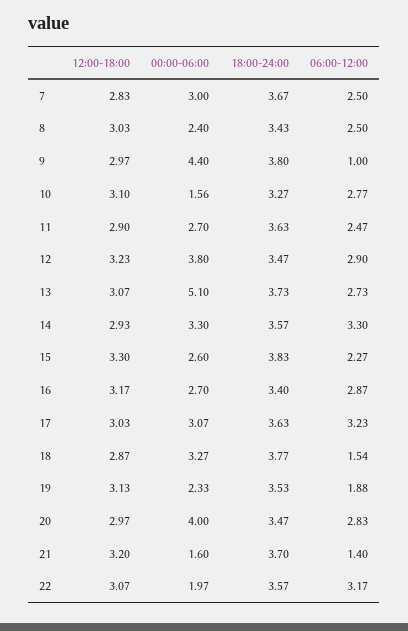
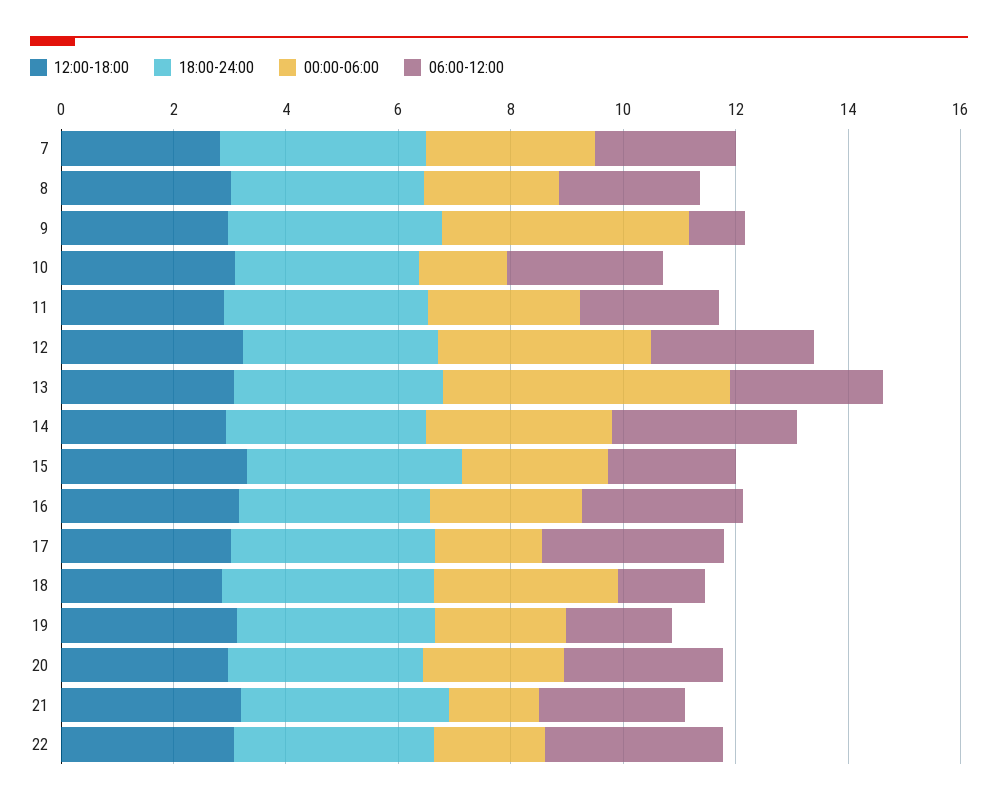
  {
    "12:00-18:00": {
      "7": 2.83,
      "8": 3.03,
      "9": 2.97,
      "10": 3.1,
      "11": 2.9,
      "12": 3.23,
      "13": 3.07,
      "14": 2.93,
      "15": 3.3,
      "16": 3.17,
      "17": 3.03,
      "18": 2.87,
      "19": 3.13,
      "20": 2.97,
      "21": 3.2,
      "22": 3.07
    },
    "00:00-06:00": {
      "7": 3,
      "8": 2.4,
      "9": 4.4,
      "10": 1.56,
      "11": 2.7,
      "12": 3.8,
      "13": 5.1,
      "14": 3.3,
      "15": 2.6,
      "16": 2.7,
-     "17": 3.07,
+     "17": 2,
      "18": 3.27,
      "19": 2.33,
-     "20": 4,
+     "20": 2.5,
      "21": 1.6,
      "22": 1.97
    },
    "18:00-24:00": {
      "7": 3.67,
      "8": 3.43,
      "9": 3.8,
      "10": 3.27,
      "11": 3.63,
      "12": 3.47,
      "13": 3.73,
      "14": 3.57,
      "15": 3.83,
      "16": 3.4,
      "17": 3.63,
      "18": 3.77,
      "19": 3.53,
      "20": 3.47,
      "21": 3.7,
      "22": 3.57
    },
    "06:00-12:00": {
      "7": 2.5,
      "8": 2.5,
      "9": 1,
      "10": 2.77,
      "11": 2.47,
      "12": 2.9,
      "13": 2.73,
      "14": 3.3,
      "15": 2.27,
      "16": 2.87,
      "17": 3.23,
      "18": 1.54,
      "19": 1.88,
      "20": 2.83,
-     "21": 1.4,
+     "21": 2.5,
      "22": 3.17
    }
  }

